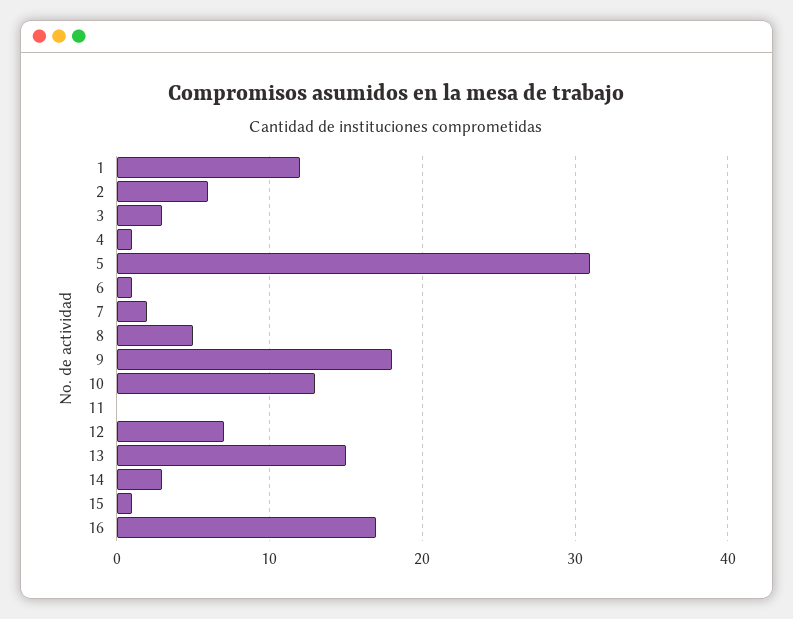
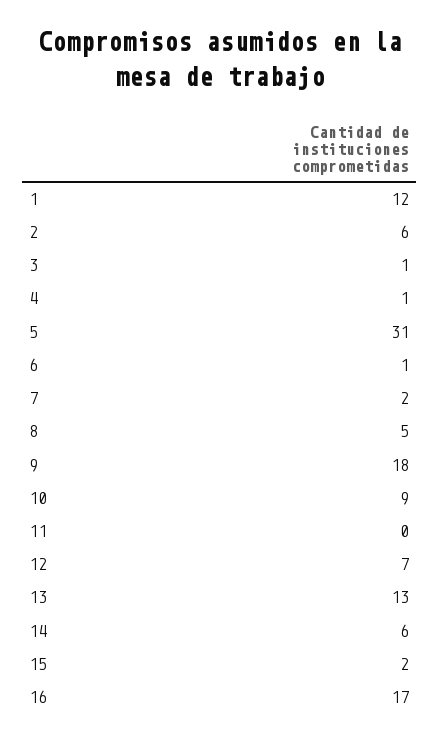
  {
    "1": 12,
    "2": 6,
-   "3": 3,
+   "3": 1,
    "4": 1,
    "5": 31,
    "6": 1,
    "7": 2,
    "8": 5,
    "9": 18,
-   "10": 13,
+   "10": 9,
    "11": 0,
    "12": 7,
-   "13": 15,
+   "13": 13,
-   "14": 3,
+   "14": 6,
-   "15": 1,
+   "15": 2,
    "16": 17
  }

